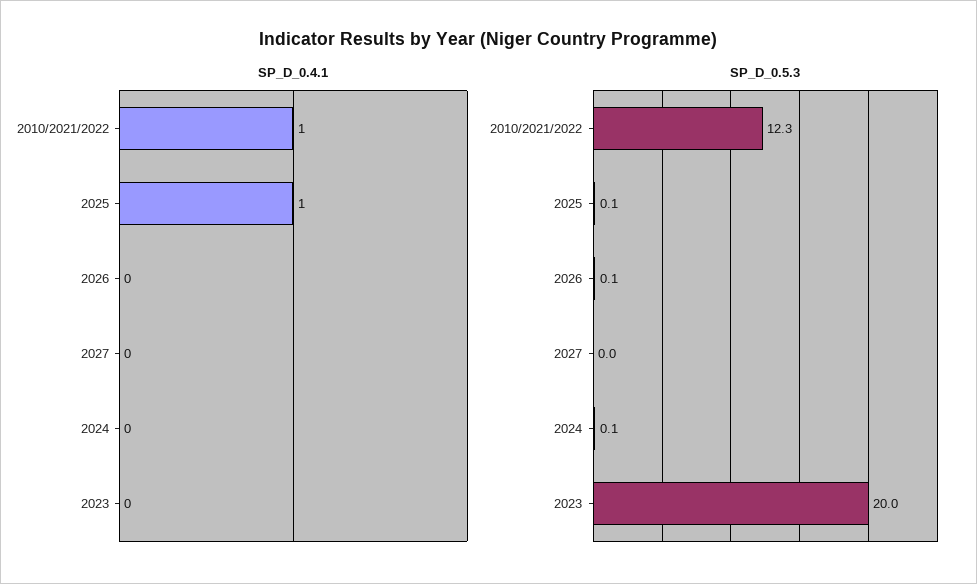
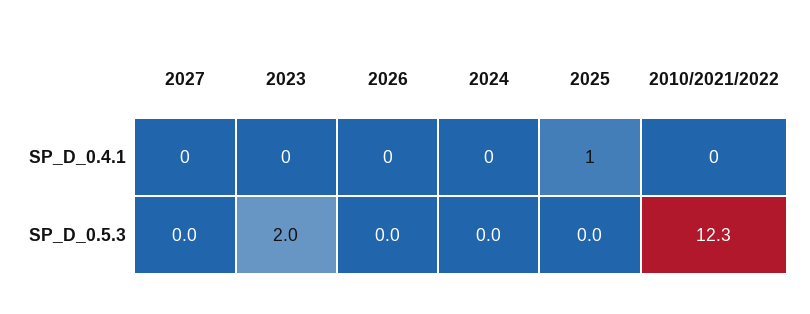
  {
    "SP_D_0.4.1": {
-     "2010/2021/2022": 1,
+     "2010/2021/2022": 0,
      "2025": 1,
      "2026": 0,
      "2027": 0,
      "2024": 0,
      "2023": 0
    },
    "SP_D_0.5.3": {
      "2010/2021/2022": 12.3,
-     "2025": 0.1,
+     "2025": 0,
-     "2026": 0.1,
+     "2026": 0,
      "2027": 0,
-     "2024": 0.1,
+     "2024": 0,
-     "2023": 20
+     "2023": 2
    }
  }

